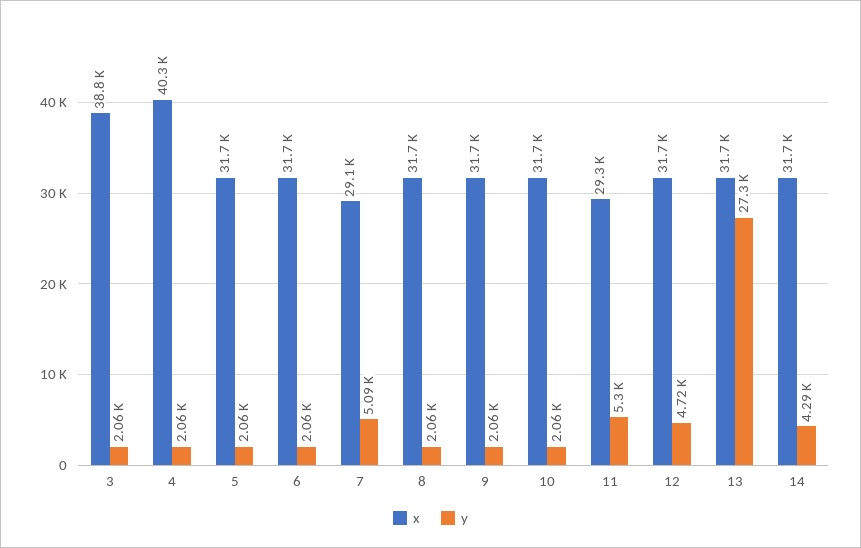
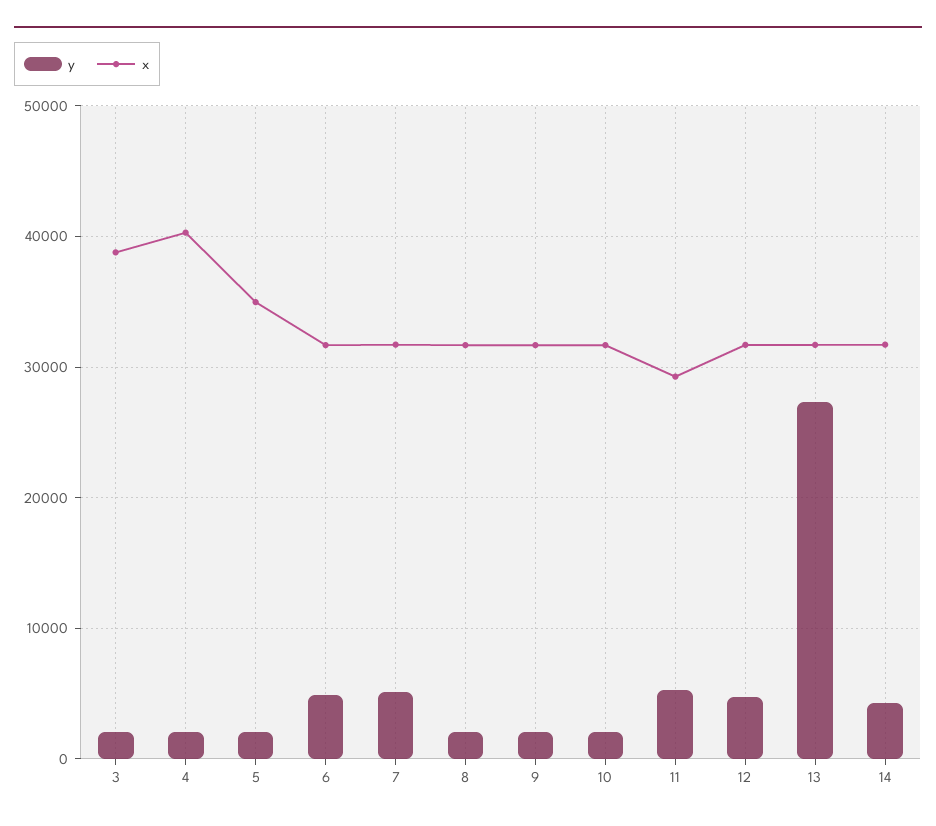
  {
    "x": {
      "3": 38800,
      "4": 40300,
-     "5": 31700,
+     "5": 35000,
      "6": 31700,
-     "7": 29100,
+     "7": 32000,
      "8": 31700,
      "9": 31700,
      "10": 31700,
      "11": 29300,
      "12": 31700,
      "13": 31700,
      "14": 31700
    },
    "y": {
      "3": 2060,
      "4": 2060,
      "5": 2060,
-     "6": 2060,
+     "6": 5000,
      "7": 5090,
      "8": 2060,
      "9": 2060,
      "10": 2060,
      "11": 5300,
      "12": 4720,
      "13": 27300,
      "14": 4290
    }
  }

